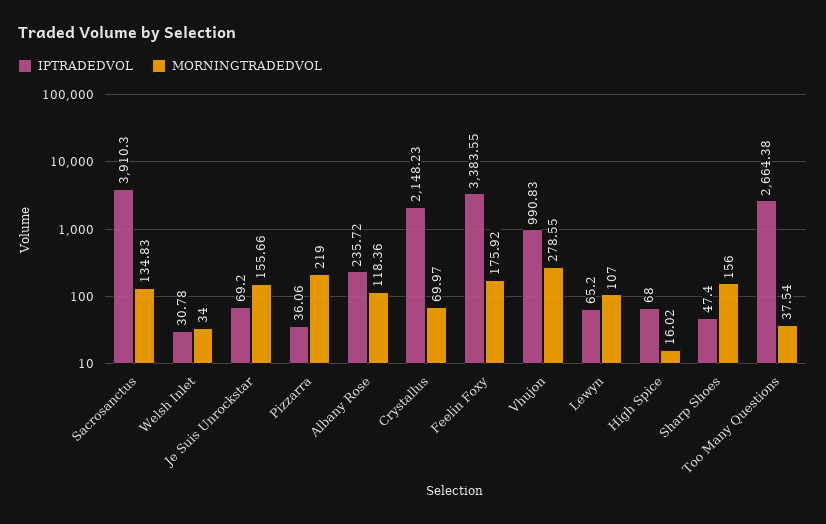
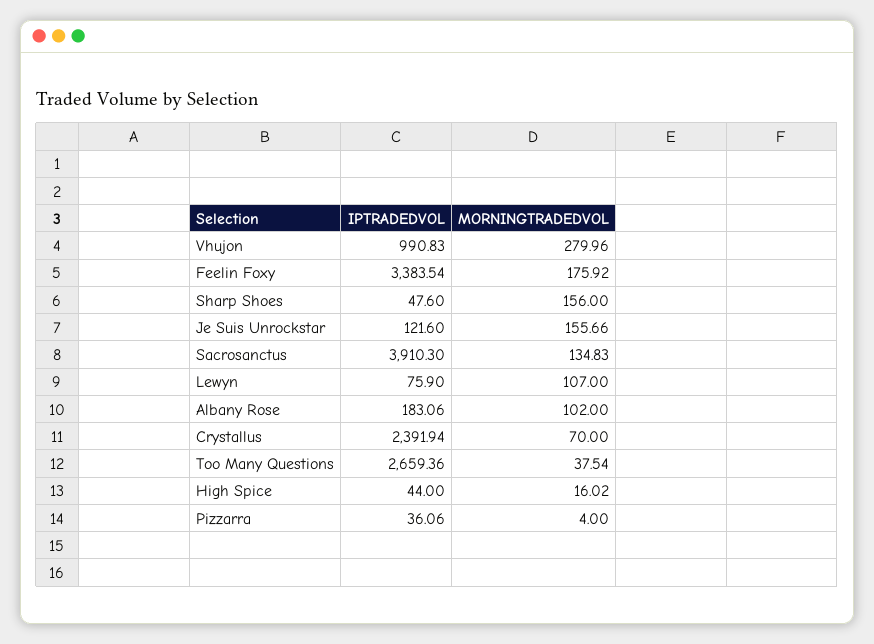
  {
    "IPTRADEDVOL": {
      "Sacrosanctus": 3910.3,
-     "Welsh Inlet": 30.78,
-     "Je Suis Unrockstar": 69.2,
+     "Je Suis Unrockstar": 121.6,
      "Pizzarra": 36.06,
-     "Albany Rose": 235.72,
+     "Albany Rose": 183.06,
-     "Crystallus": 2148.23,
+     "Crystallus": 2391.94,
-     "Feelin Foxy": 3383.55,
+     "Feelin Foxy": 3383.54,
      "Vhujon": 990.83,
-     "Lewyn": 65.2,
+     "Lewyn": 75.9,
-     "High Spice": 68,
+     "High Spice": 44,
-     "Sharp Shoes": 47.4,
+     "Sharp Shoes": 47.6,
-     "Too Many Questions": 2664.38
+     "Too Many Questions": 2659.36
    },
    "MORNINGTRADEDVOL": {
      "Sacrosanctus": 134.83,
-     "Welsh Inlet": 34,
      "Je Suis Unrockstar": 155.66,
-     "Pizzarra": 219,
+     "Pizzarra": 4,
-     "Albany Rose": 118.36,
+     "Albany Rose": 102,
-     "Crystallus": 69.97,
+     "Crystallus": 70,
      "Feelin Foxy": 175.92,
-     "Vhujon": 278.55,
+     "Vhujon": 279.96,
      "Lewyn": 107,
      "High Spice": 16.02,
      "Sharp Shoes": 156,
      "Too Many Questions": 37.54
    }
  }

